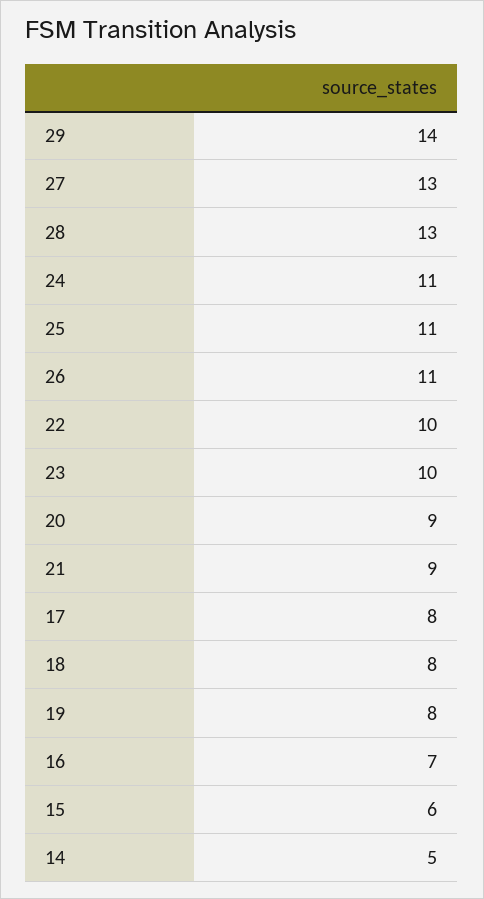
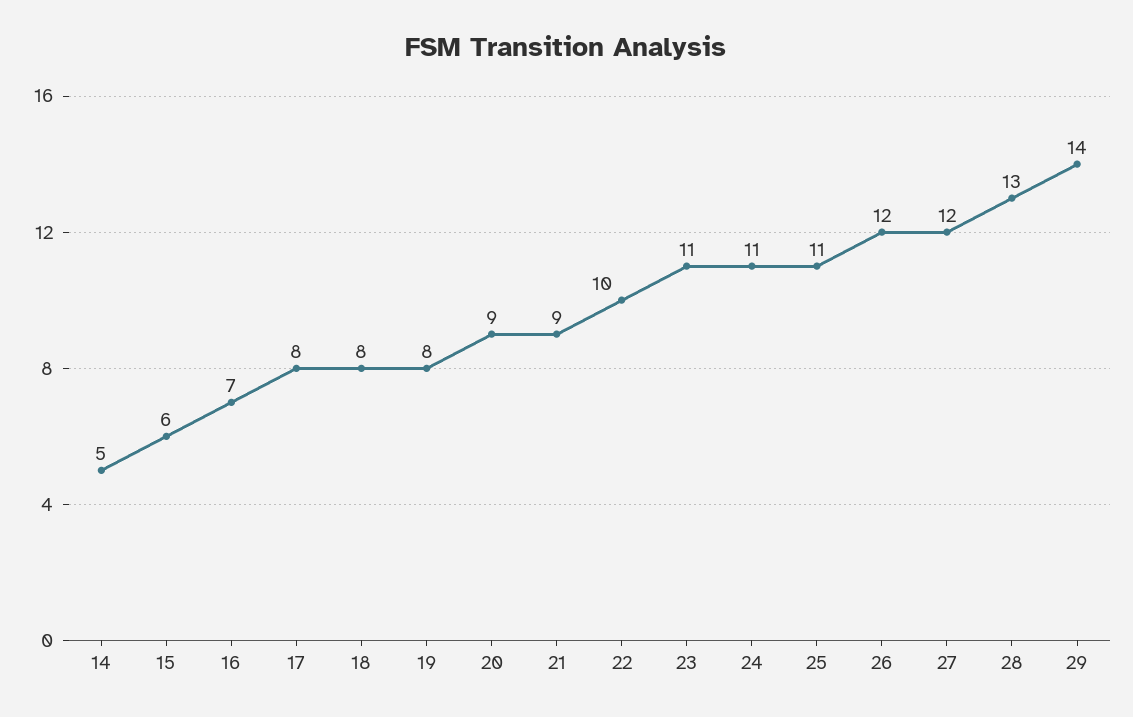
  {
    "29": 14,
-   "27": 13,
+   "27": 12,
    "28": 13,
    "24": 11,
    "25": 11,
-   "26": 11,
+   "26": 12,
    "22": 10,
-   "23": 10,
+   "23": 11,
    "20": 9,
    "21": 9,
    "17": 8,
    "18": 8,
    "19": 8,
    "16": 7,
    "15": 6,
    "14": 5
  }

